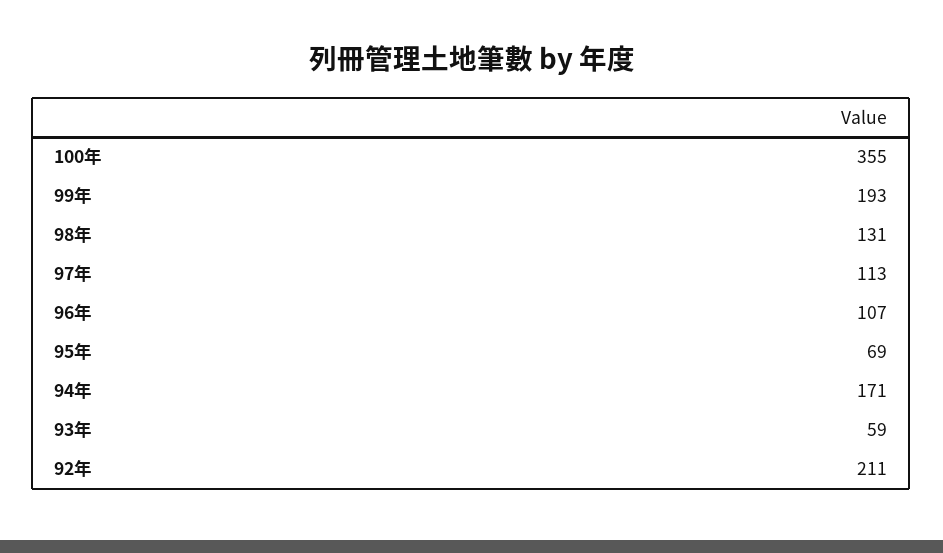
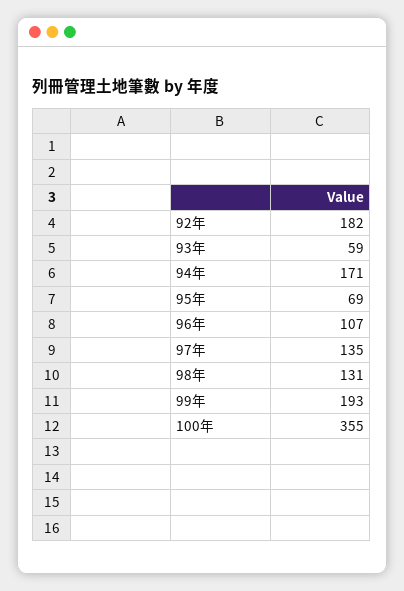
  {
    "100年": 355,
    "99年": 193,
    "98年": 131,
-   "97年": 113,
+   "97年": 135,
    "96年": 107,
    "95年": 69,
    "94年": 171,
    "93年": 59,
-   "92年": 211
+   "92年": 182
  }

